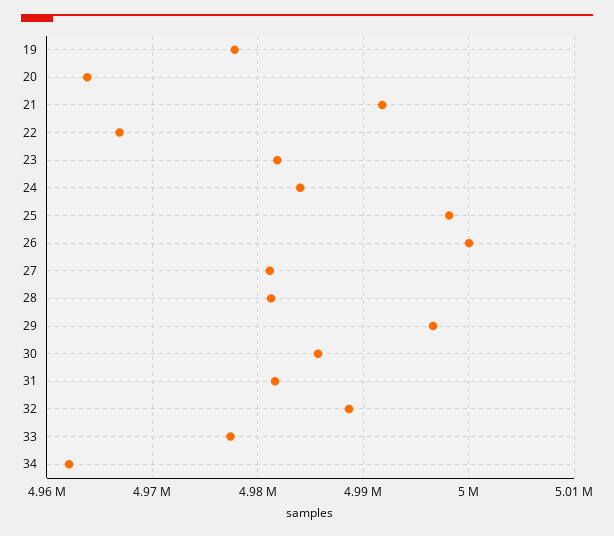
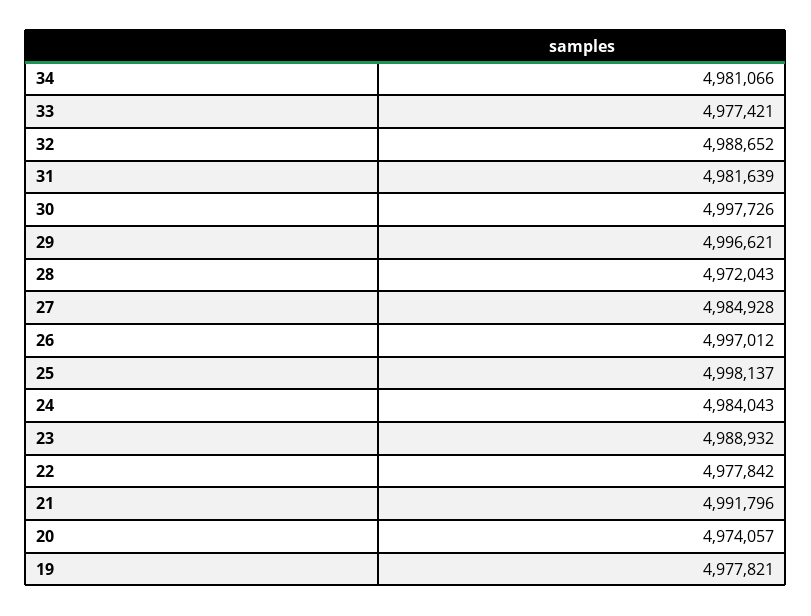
  {
    "19": 4977821,
-   "20": 4964000,
+   "20": 4974057,
    "21": 4991796,
-   "22": 4967000,
+   "22": 4977842,
-   "23": 4982000,
+   "23": 4988932,
    "24": 4984043,
    "25": 4998137,
-   "26": 5000000,
+   "26": 4997012,
-   "27": 4981000,
+   "27": 4984928,
-   "28": 4981000,
+   "28": 4972043,
    "29": 4996621,
-   "30": 4986000,
+   "30": 4997726,
    "31": 4981639,
    "32": 4988652,
    "33": 4977421,
-   "34": 4962000
+   "34": 4981066
  }

